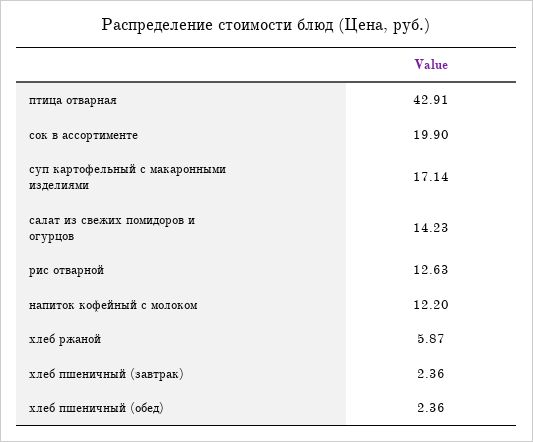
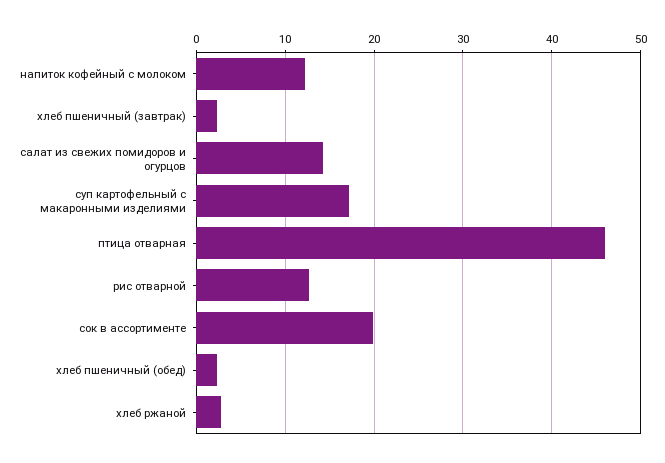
  {
-   "птица отварная": 42.91,
+   "птица отварная": 46,
    "сок в ассортименте": 19.9,
    "суп картофельный с макаронными изделиями": 17.14,
    "салат из свежих помидоров и огурцов": 14.23,
    "рис отварной": 12.63,
    "напиток кофейный с молоком": 12.2,
-   "хлеб ржаной": 5.87,
+   "хлеб ржаной": 3,
    "хлеб пшеничный (завтрак)": 2.36,
    "хлеб пшеничный (обед)": 2.36
  }

